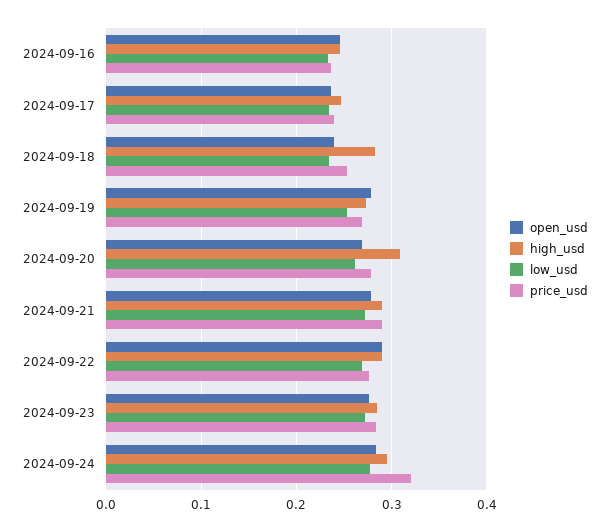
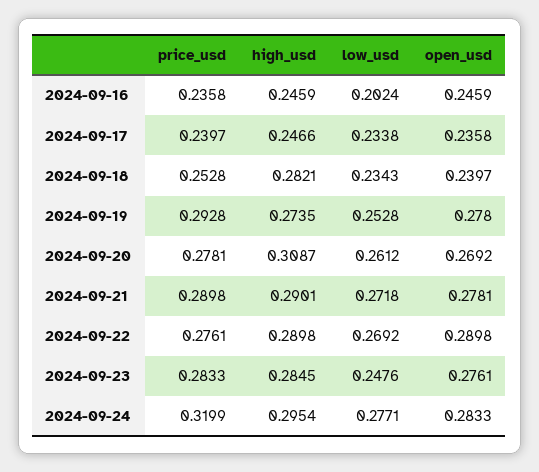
  {
    "open_usd": {
      "2024-09-16": 0.2459,
      "2024-09-17": 0.2358,
      "2024-09-18": 0.2397,
      "2024-09-19": 0.278,
      "2024-09-20": 0.2692,
      "2024-09-21": 0.2781,
      "2024-09-22": 0.2898,
      "2024-09-23": 0.2761,
      "2024-09-24": 0.2833
    },
    "high_usd": {
      "2024-09-16": 0.2459,
      "2024-09-17": 0.2466,
      "2024-09-18": 0.2821,
      "2024-09-19": 0.2735,
      "2024-09-20": 0.3087,
      "2024-09-21": 0.2901,
      "2024-09-22": 0.2898,
      "2024-09-23": 0.2845,
      "2024-09-24": 0.2954
    },
    "low_usd": {
-     "2024-09-16": 0.23,
+     "2024-09-16": 0.2024,
      "2024-09-17": 0.2338,
      "2024-09-18": 0.2343,
      "2024-09-19": 0.2528,
      "2024-09-20": 0.2612,
      "2024-09-21": 0.2718,
      "2024-09-22": 0.2692,
-     "2024-09-23": 0.27,
+     "2024-09-23": 0.2476,
      "2024-09-24": 0.2771
    },
    "price_usd": {
      "2024-09-16": 0.2358,
      "2024-09-17": 0.2397,
      "2024-09-18": 0.2528,
-     "2024-09-19": 0.27,
+     "2024-09-19": 0.2928,
      "2024-09-20": 0.2781,
      "2024-09-21": 0.2898,
      "2024-09-22": 0.2761,
      "2024-09-23": 0.2833,
      "2024-09-24": 0.3199
    }
  }

